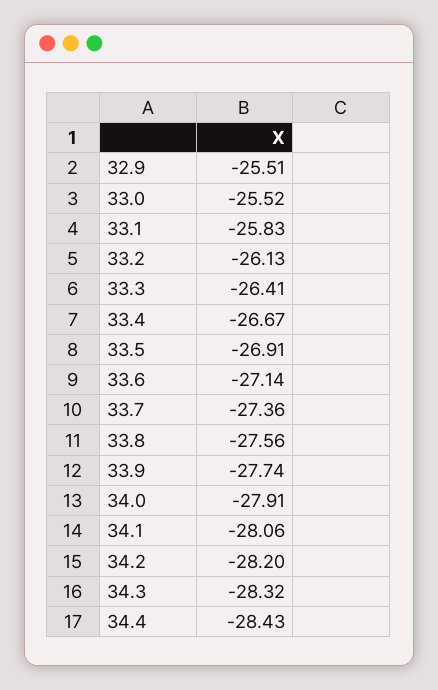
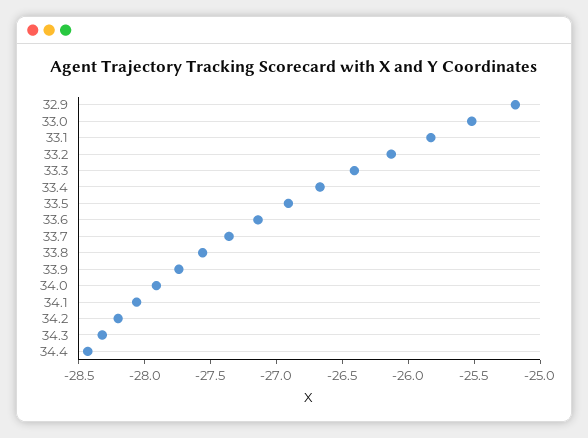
  {
-   "32.9": -25.51,
+   "32.9": -25.2,
    "33.0": -25.52,
    "33.1": -25.83,
    "33.2": -26.13,
    "33.3": -26.41,
    "33.4": -26.67,
    "33.5": -26.91,
    "33.6": -27.14,
    "33.7": -27.36,
    "33.8": -27.56,
    "33.9": -27.74,
    "34.0": -27.91,
    "34.1": -28.06,
    "34.2": -28.2,
    "34.3": -28.32,
    "34.4": -28.43
  }

